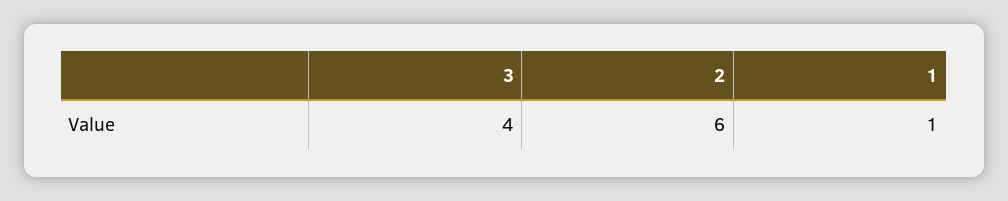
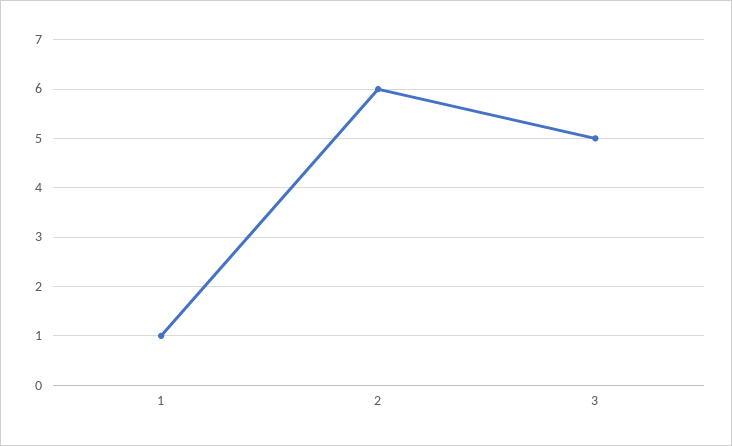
  {
-   "3": 4,
+   "3": 5,
    "2": 6,
    "1": 1
  }

